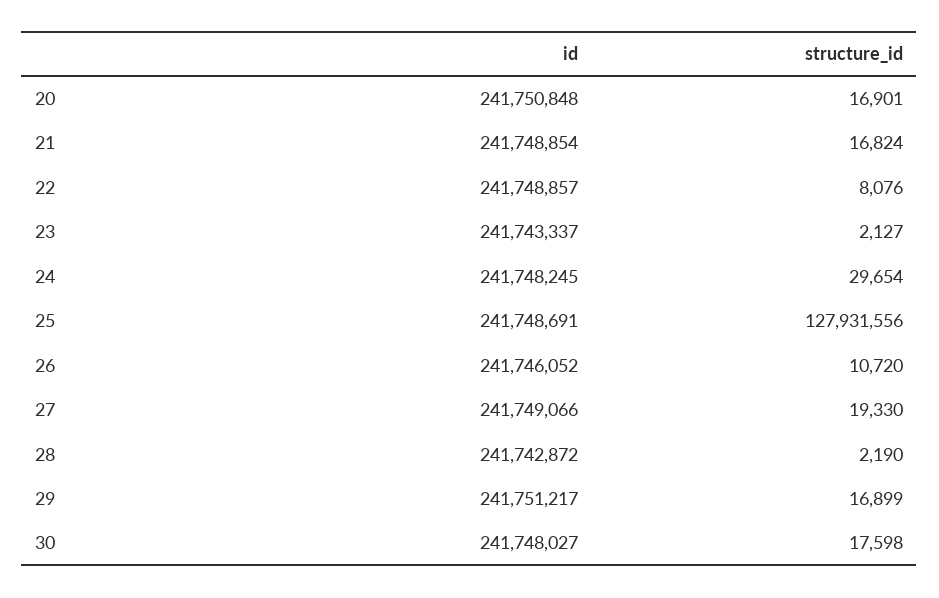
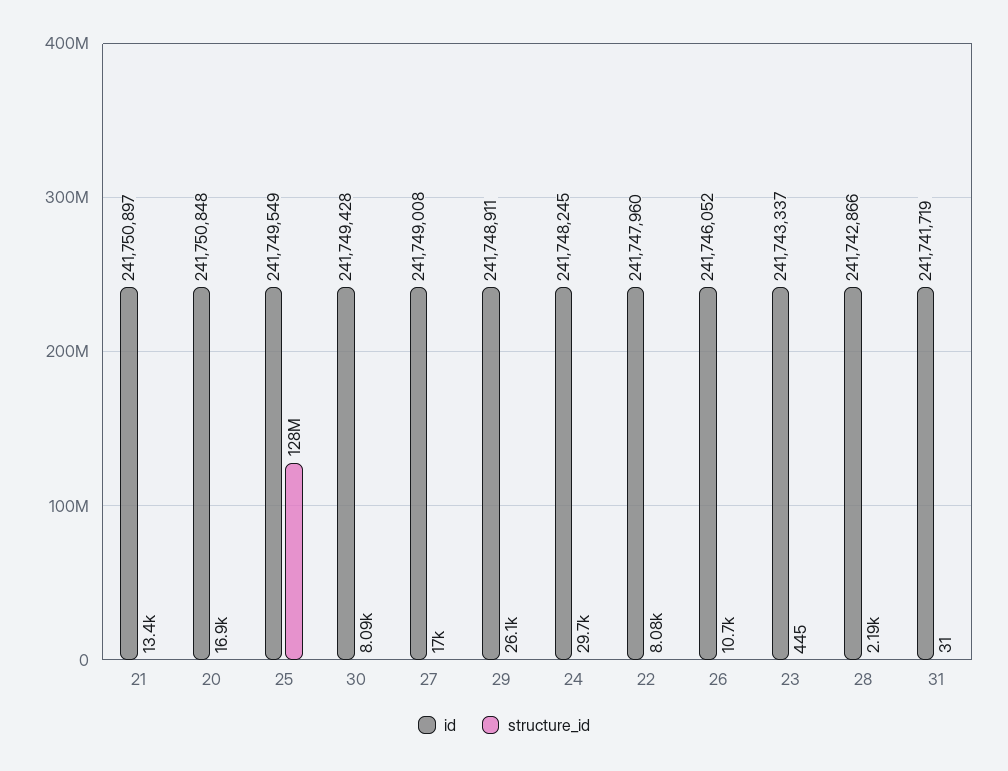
  {
    "id": {
      "20": 241750848,
-     "21": 241748854,
+     "21": 241750897,
-     "22": 241748857,
+     "22": 241747960,
      "23": 241743337,
      "24": 241748245,
-     "25": 241748691,
+     "25": 241749549,
      "26": 241746052,
-     "27": 241749066,
+     "27": 241749008,
-     "28": 241742872,
+     "28": 241742866,
-     "29": 241751217,
+     "29": 241748911,
-     "30": 241748027
+     "30": 241749428,
+     "31": 241741719
    },
    "structure_id": {
      "20": 16901,
-     "21": 16824,
+     "21": 13400,
      "22": 8076,
-     "23": 2127,
+     "23": 445,
      "24": 29654,
      "25": 127931556,
      "26": 10720,
-     "27": 19330,
+     "27": 17000,
      "28": 2190,
-     "29": 16899,
+     "29": 26100,
-     "30": 17598
+     "30": 8090,
+     "31": 31
    }
  }

